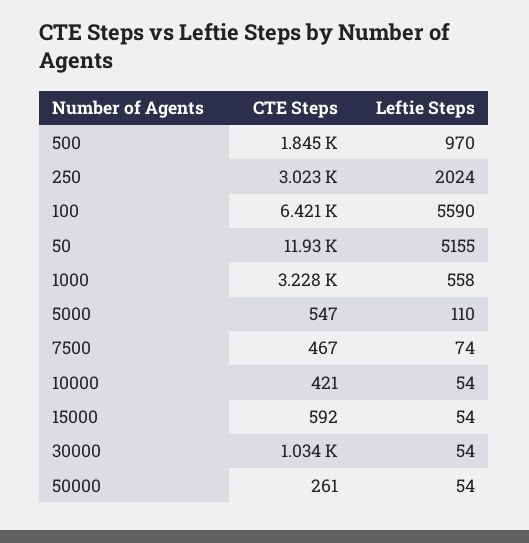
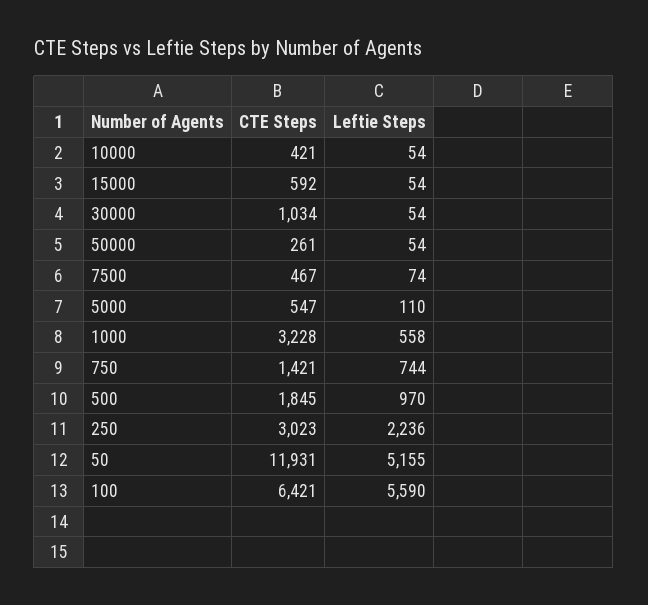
  {
    "CTE Steps": {
      "500": 1845,
      "250": 3023,
      "100": 6421,
      "50": 11931,
      "1000": 3228,
      "5000": 547,
      "7500": 467,
      "10000": 421,
      "15000": 592,
      "30000": 1034,
-     "50000": 261
+     "50000": 261,
+     "750": 1421
    },
    "Leftie Steps": {
      "500": 970,
-     "250": 2024,
+     "250": 2236,
      "100": 5590,
      "50": 5155,
      "1000": 558,
      "5000": 110,
      "7500": 74,
      "10000": 54,
      "15000": 54,
      "30000": 54,
-     "50000": 54
+     "50000": 54,
+     "750": 744
    }
  }

